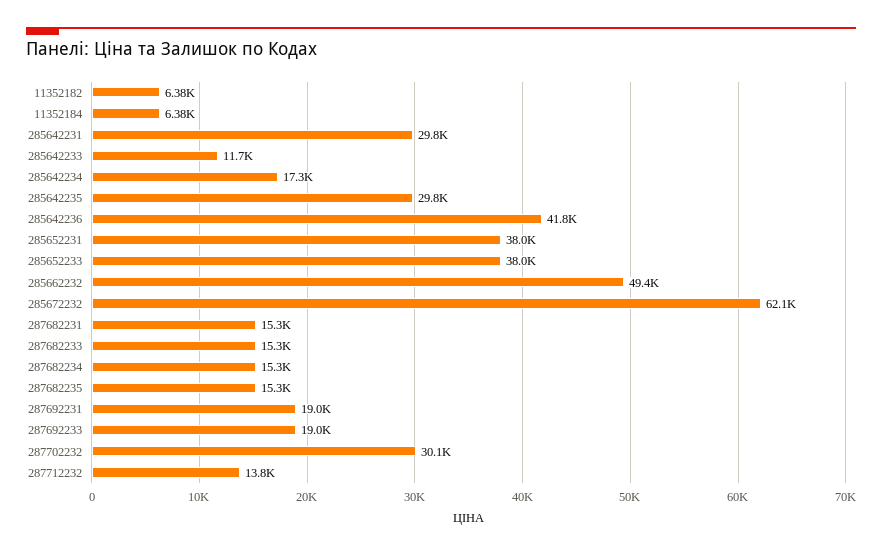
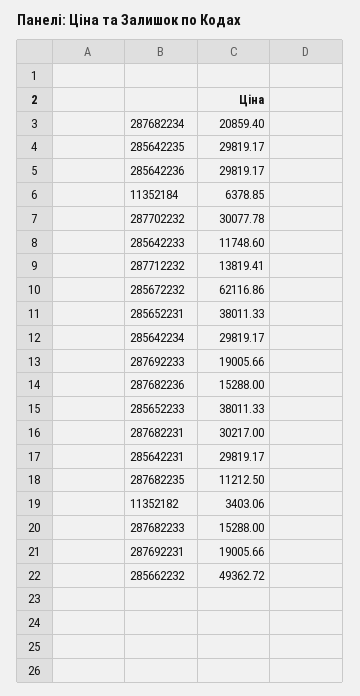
  {
-   "11352182": 6380,
+   "11352182": 3403.06,
    "11352184": 6378.85,
    "285642231": 29819.17,
    "285642233": 11748.6,
-   "285642234": 17300,
+   "285642234": 29819.17,
    "285642235": 29819.17,
-   "285642236": 41800,
+   "285642236": 29819.17,
    "285652231": 38011.33,
    "285652233": 38011.33,
    "285662232": 49362.72,
    "285672232": 62116.86,
-   "287682231": 15300,
+   "287682231": 30217,
    "287682233": 15288,
-   "287682234": 15300,
+   "287682234": 20859.4,
-   "287682235": 15300,
+   "287682235": 11212.5,
    "287692231": 19005.66,
    "287692233": 19005.66,
    "287702232": 30077.78,
-   "287712232": 13819.41
+   "287712232": 13819.41,
+   "287682236": 15288
  }

